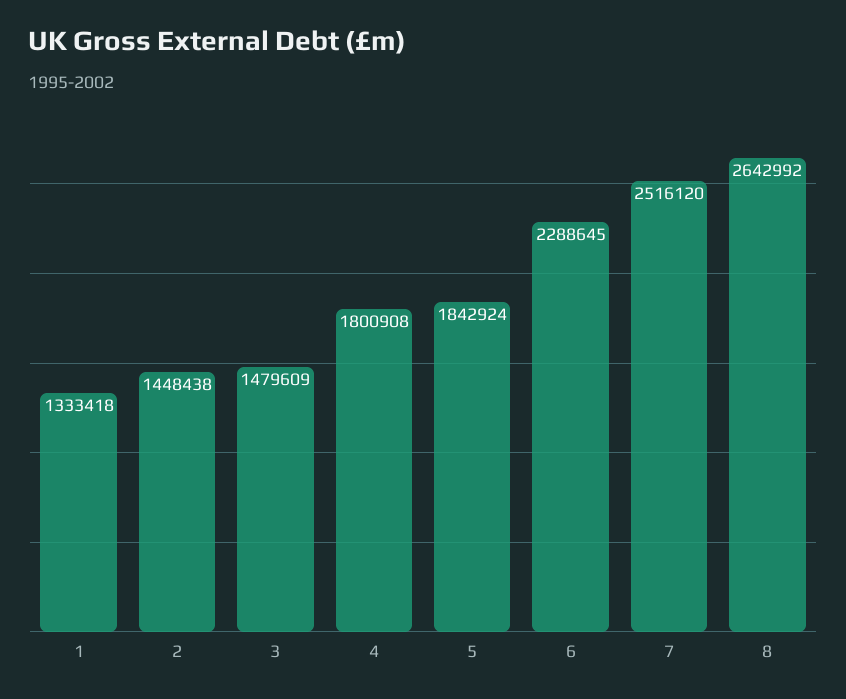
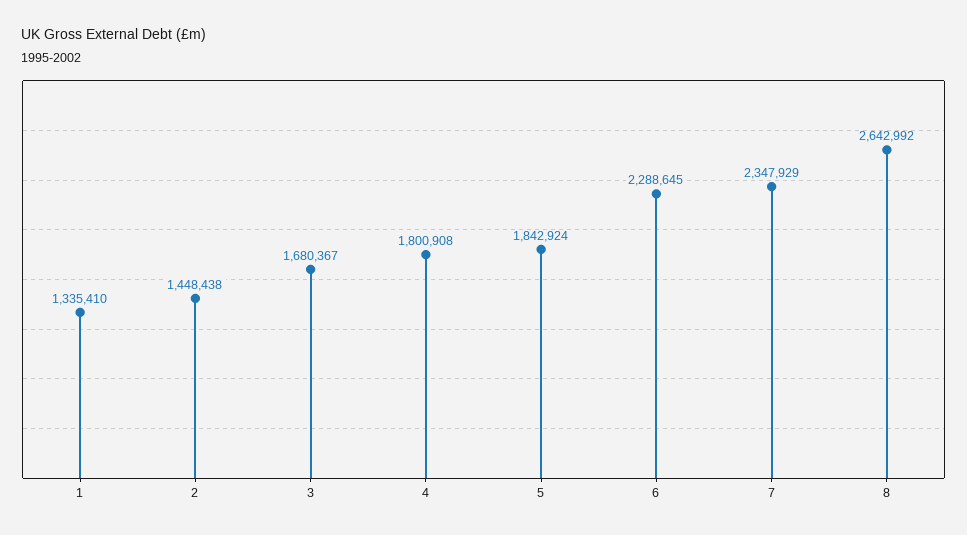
  {
-   "1": 1333418,
+   "1": 1335410,
    "2": 1448438,
-   "3": 1479609,
+   "3": 1680367,
    "4": 1800908,
    "5": 1842924,
    "6": 2288645,
-   "7": 2516120,
+   "7": 2347929,
    "8": 2642992
  }

